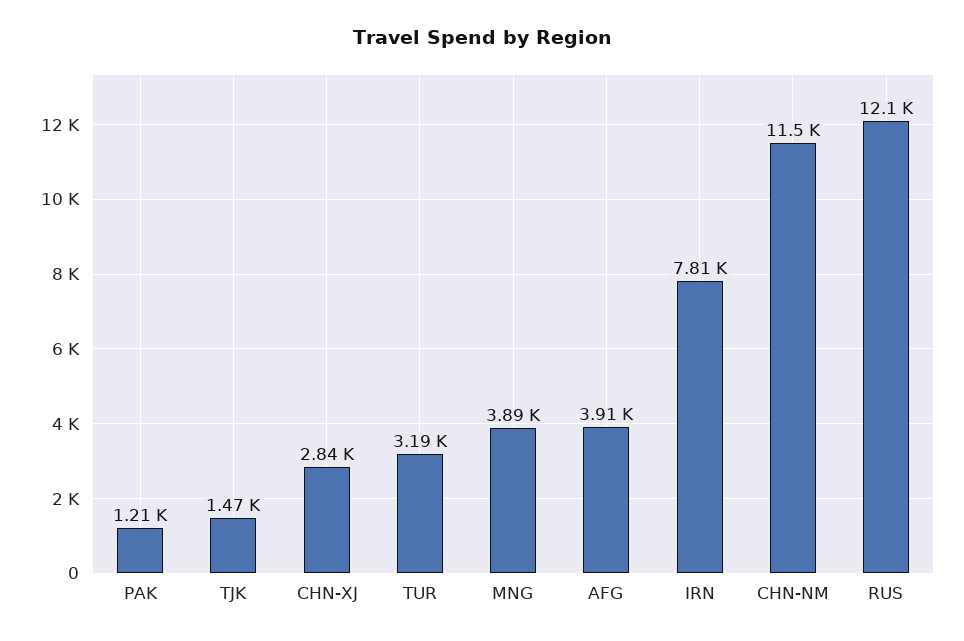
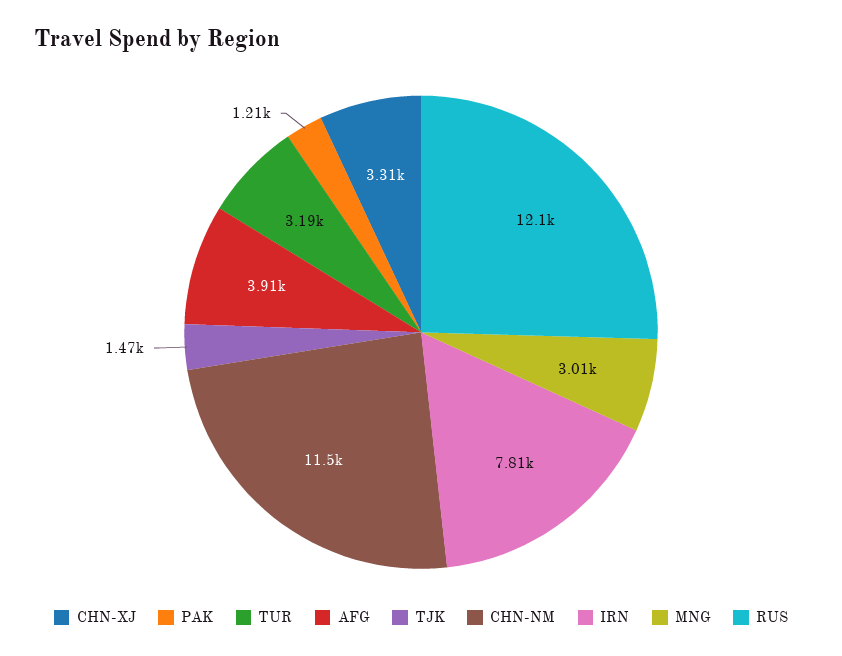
  {
    "PAK": 1210,
    "TJK": 1470,
-   "CHN-XJ": 2840,
+   "CHN-XJ": 3310,
    "TUR": 3190,
-   "MNG": 3890,
+   "MNG": 3010,
    "AFG": 3910,
    "IRN": 7810,
    "CHN-NM": 11500,
    "RUS": 12100
  }

